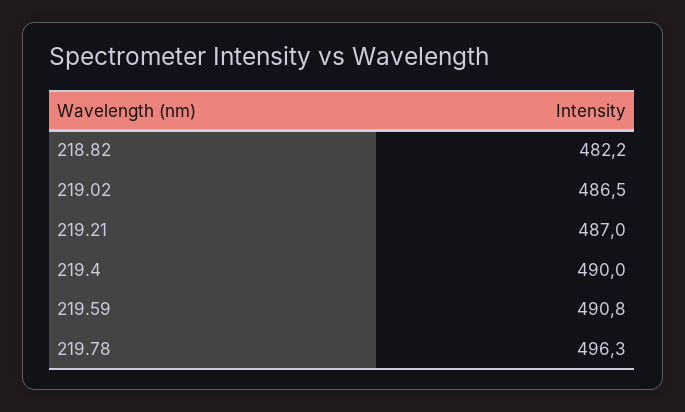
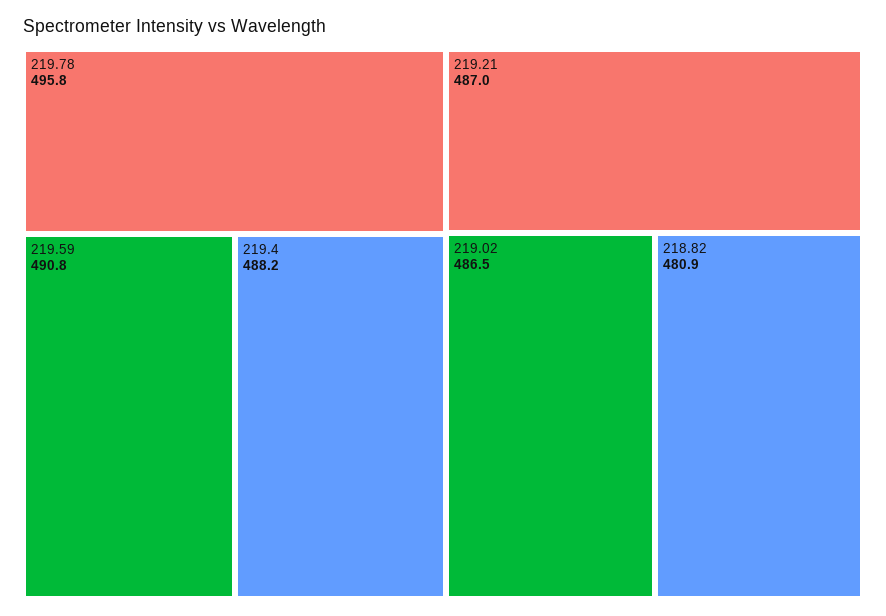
  {
-   "218.82": 482.2,
+   "218.82": 480.9,
    "219.02": 486.5,
    "219.21": 487,
-   "219.4": 490,
+   "219.4": 488.2,
    "219.59": 490.8,
-   "219.78": 496.3
+   "219.78": 495.8
  }

